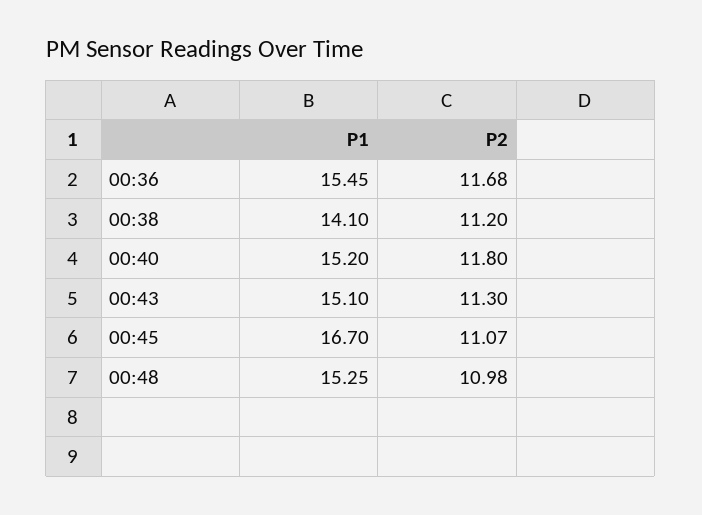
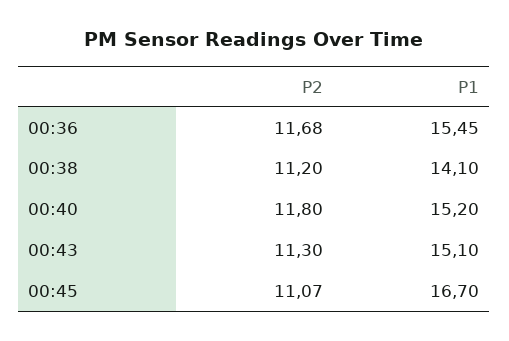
  {
    "P1": {
      "00:36": 15.45,
      "00:38": 14.1,
      "00:40": 15.2,
      "00:43": 15.1,
-     "00:45": 16.7,
+     "00:45": 16.7
-     "00:48": 15.25
    },
    "P2": {
      "00:36": 11.68,
      "00:38": 11.2,
      "00:40": 11.8,
      "00:43": 11.3,
-     "00:45": 11.07,
+     "00:45": 11.07
-     "00:48": 10.98
    }
  }

